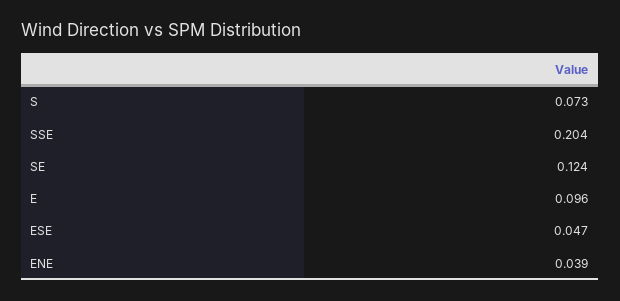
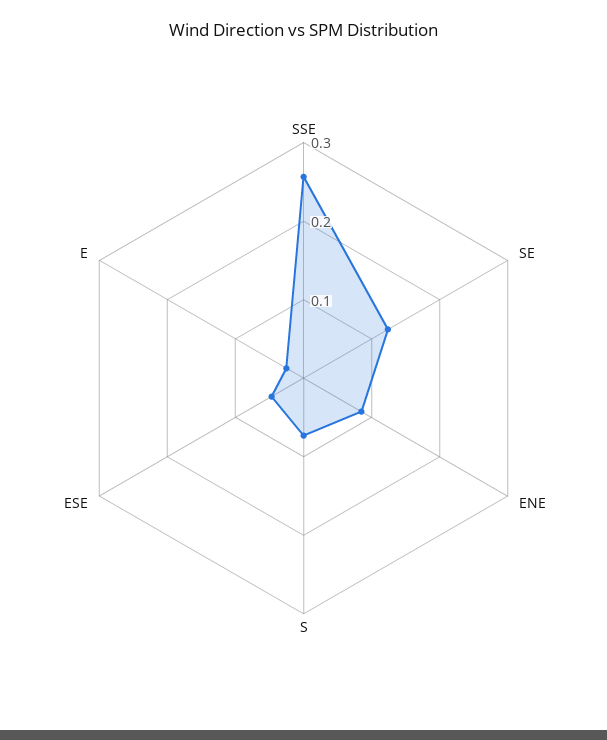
  {
    "S": 0.073,
-   "SSE": 0.204,
+   "SSE": 0.26,
    "SE": 0.124,
-   "E": 0.096,
+   "E": 0.02,
    "ESE": 0.047,
-   "ENE": 0.039
+   "ENE": 0.08
  }

